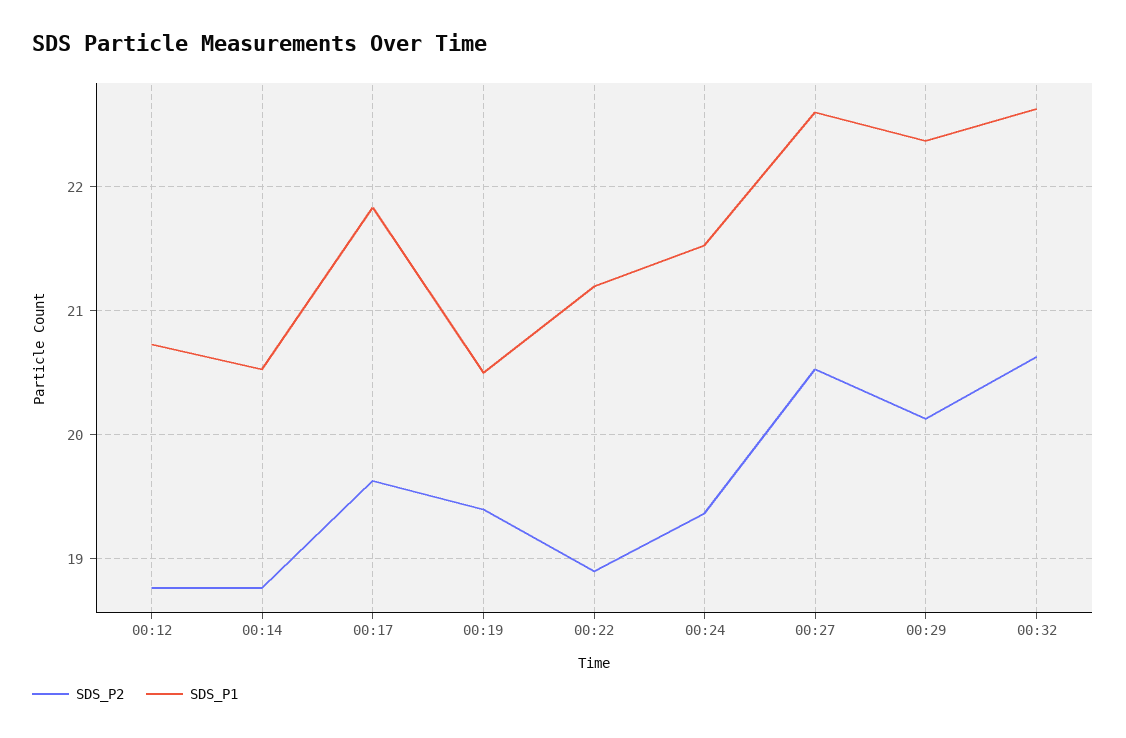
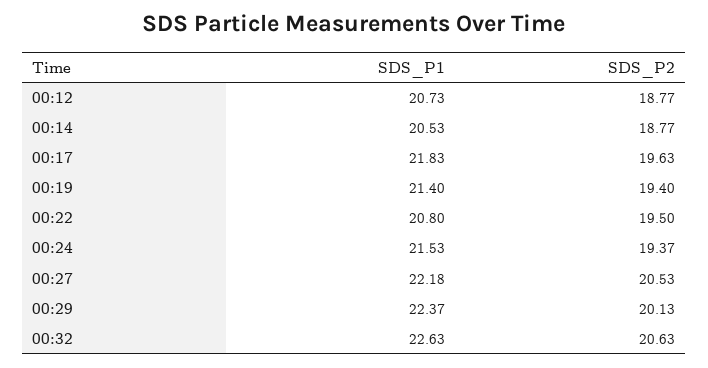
  {
    "SDS_P2": {
      "00:12": 18.77,
      "00:14": 18.77,
      "00:17": 19.63,
      "00:19": 19.4,
-     "00:22": 18.9,
+     "00:22": 19.5,
      "00:24": 19.37,
      "00:27": 20.53,
      "00:29": 20.13,
      "00:32": 20.63
    },
    "SDS_P1": {
      "00:12": 20.73,
      "00:14": 20.53,
      "00:17": 21.83,
-     "00:19": 20.5,
+     "00:19": 21.4,
-     "00:22": 21.2,
+     "00:22": 20.8,
      "00:24": 21.53,
-     "00:27": 22.6,
+     "00:27": 22.18,
      "00:29": 22.37,
      "00:32": 22.63
    }
  }

